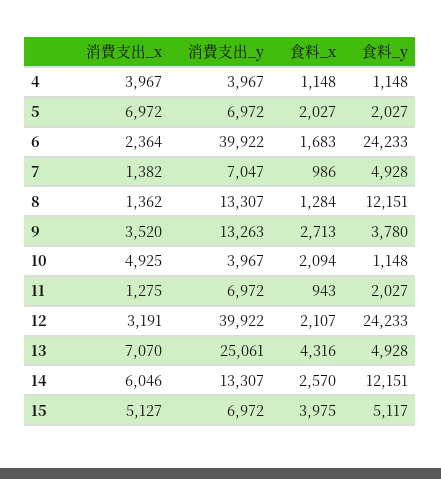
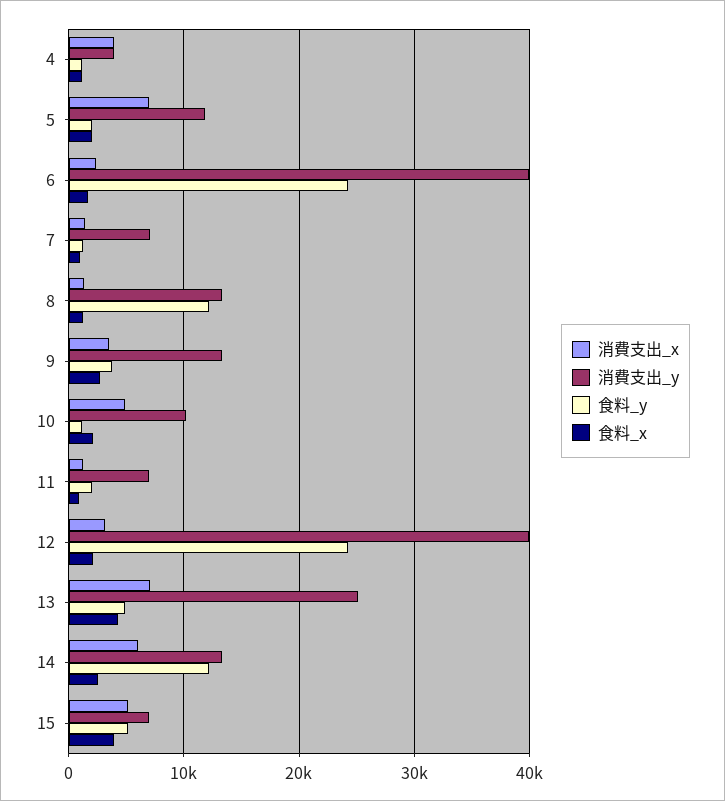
  {
    "消費支出_x": {
      "4": 3967,
      "5": 6972,
      "6": 2364,
      "7": 1382,
      "8": 1362,
      "9": 3520,
      "10": 4925,
      "11": 1275,
      "12": 3191,
      "13": 7070,
      "14": 6046,
      "15": 5127
    },
    "消費支出_y": {
      "4": 3967,
-     "5": 6972,
+     "5": 12000,
      "6": 39922,
      "7": 7047,
      "8": 13307,
      "9": 13263,
-     "10": 3967,
+     "10": 10000,
      "11": 6972,
      "12": 39922,
      "13": 25061,
      "14": 13307,
      "15": 6972
    },
    "食料_x": {
      "4": 1148,
      "5": 2027,
      "6": 1683,
      "7": 986,
      "8": 1284,
      "9": 2713,
      "10": 2094,
      "11": 943,
      "12": 2107,
      "13": 4316,
      "14": 2570,
      "15": 3975
    },
    "食料_y": {
      "4": 1148,
      "5": 2027,
      "6": 24233,
-     "7": 4928,
+     "7": 1000,
      "8": 12151,
      "9": 3780,
      "10": 1148,
      "11": 2027,
      "12": 24233,
      "13": 4928,
      "14": 12151,
      "15": 5117
    }
  }

